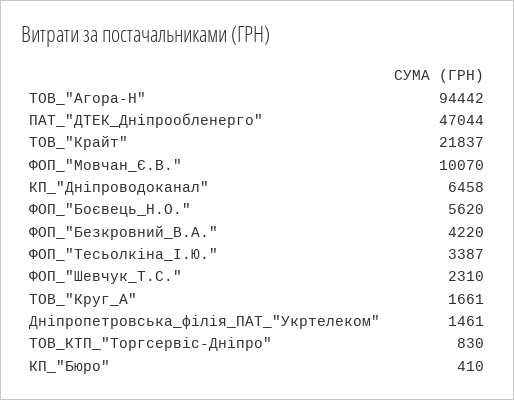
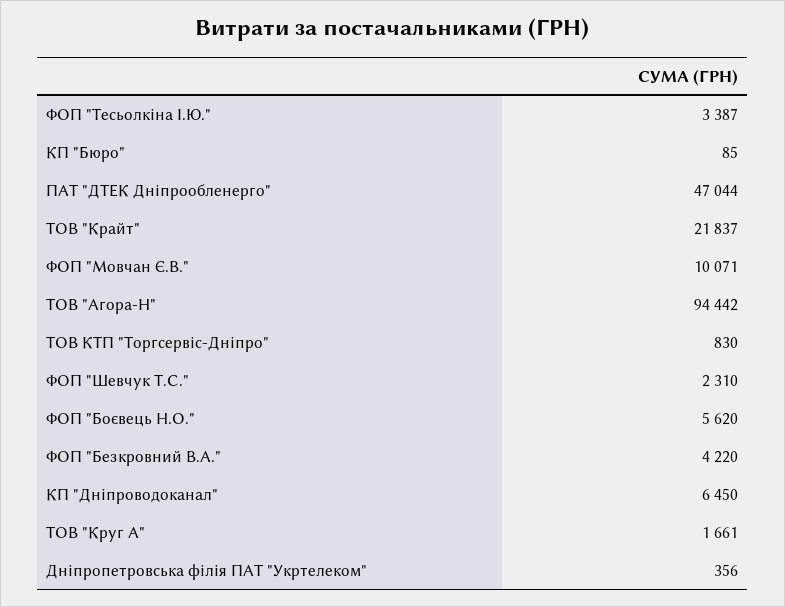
  {
    "ТОВ_\"Агора-Н\"": 94442,
    "ПАТ_\"ДТЕК_Дніпрообленерго\"": 47044,
    "ТОВ_\"Крайт\"": 21837,
-   "ФОП_\"Мовчан_Є.В.\"": 10070,
+   "ФОП_\"Мовчан_Є.В.\"": 10071,
-   "КП_\"Дніпроводоканал\"": 6458,
+   "КП_\"Дніпроводоканал\"": 6450,
    "ФОП_\"Боєвець_Н.О.\"": 5620,
    "ФОП_\"Безкровний_В.А.\"": 4220,
    "ФОП_\"Тесьолкіна_І.Ю.\"": 3387,
    "ФОП_\"Шевчук_Т.С.\"": 2310,
    "ТОВ_\"Круг_А\"": 1661,
-   "Дніпропетровська_філія_ПАТ_\"Укртелеком\"": 1461,
+   "Дніпропетровська_філія_ПАТ_\"Укртелеком\"": 356,
    "ТОВ_КТП_\"Торгсервіс-Дніпро\"": 830,
-   "КП_\"Бюро\"": 410
+   "КП_\"Бюро\"": 85
  }

